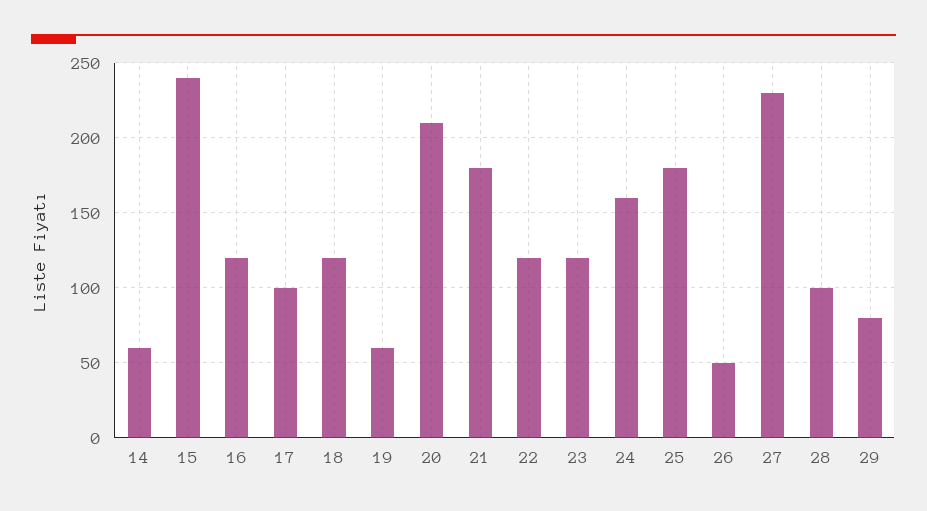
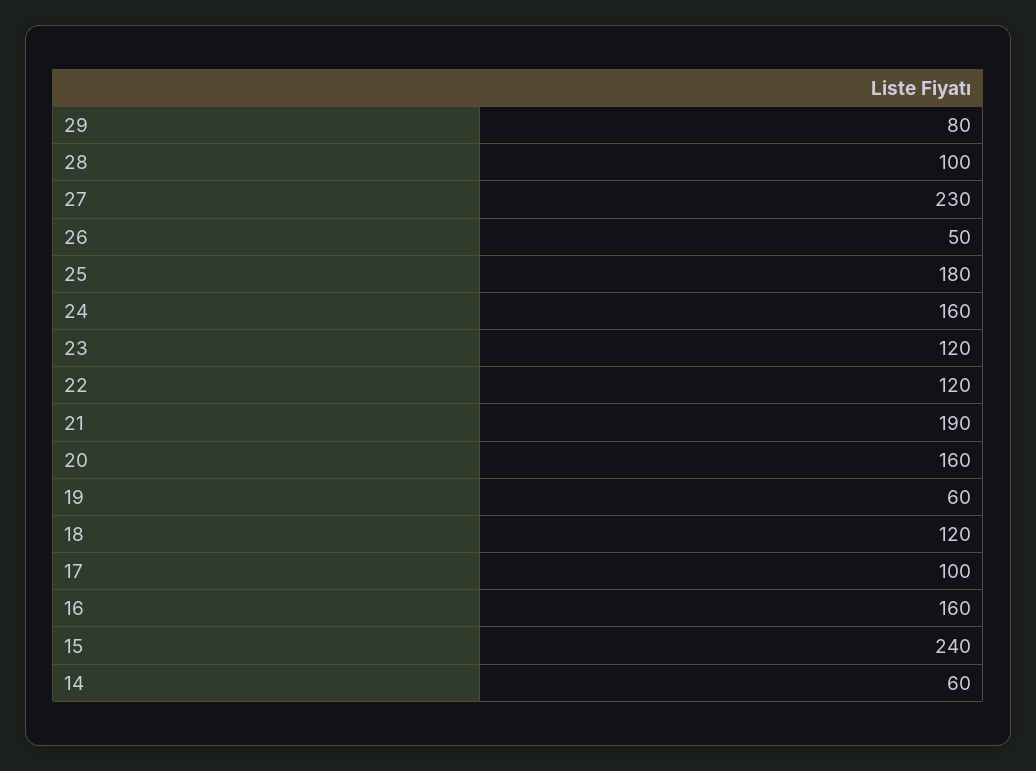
  {
    "14": 60,
    "15": 240,
-   "16": 120,
+   "16": 160,
    "17": 100,
    "18": 120,
    "19": 60,
-   "20": 210,
+   "20": 160,
-   "21": 180,
+   "21": 190,
    "22": 120,
    "23": 120,
    "24": 160,
    "25": 180,
    "26": 50,
    "27": 230,
    "28": 100,
    "29": 80
  }

